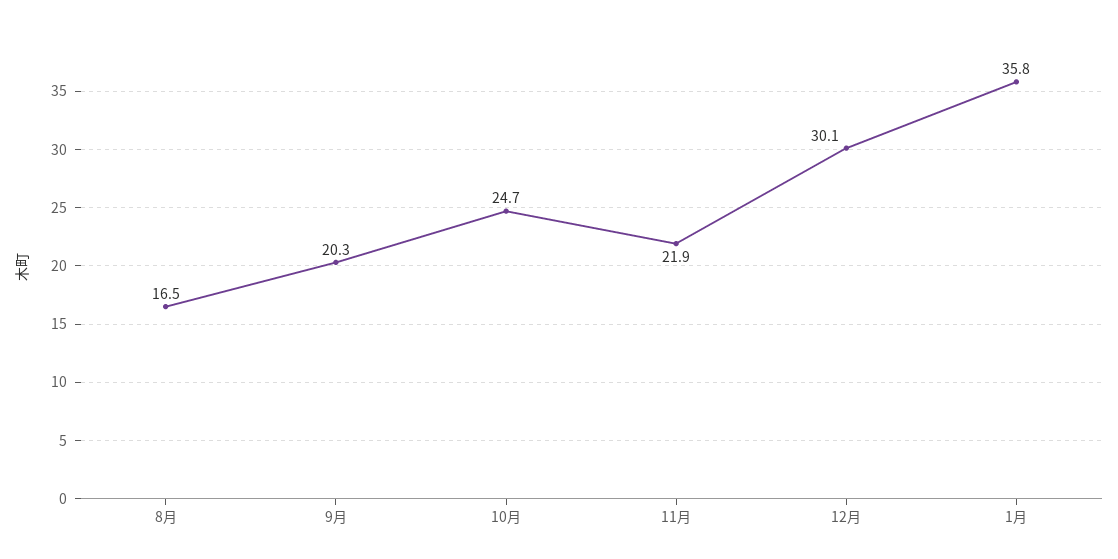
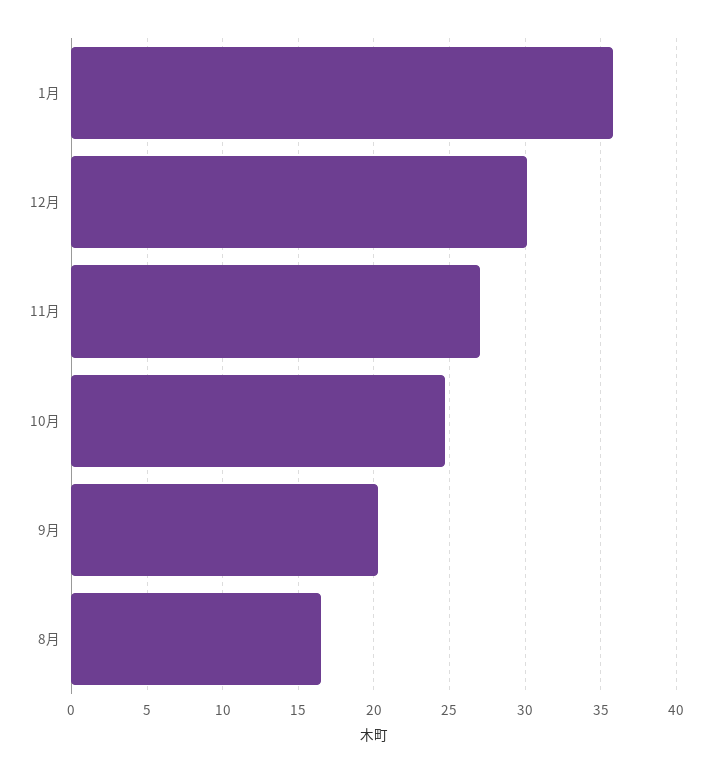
  {
    "8月": 16.5,
    "9月": 20.3,
    "10月": 24.7,
-   "11月": 21.9,
+   "11月": 27,
    "12月": 30.1,
    "1月": 35.8
  }

